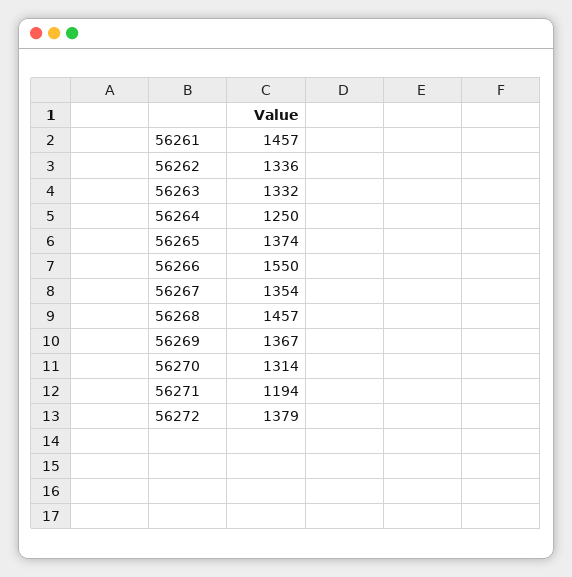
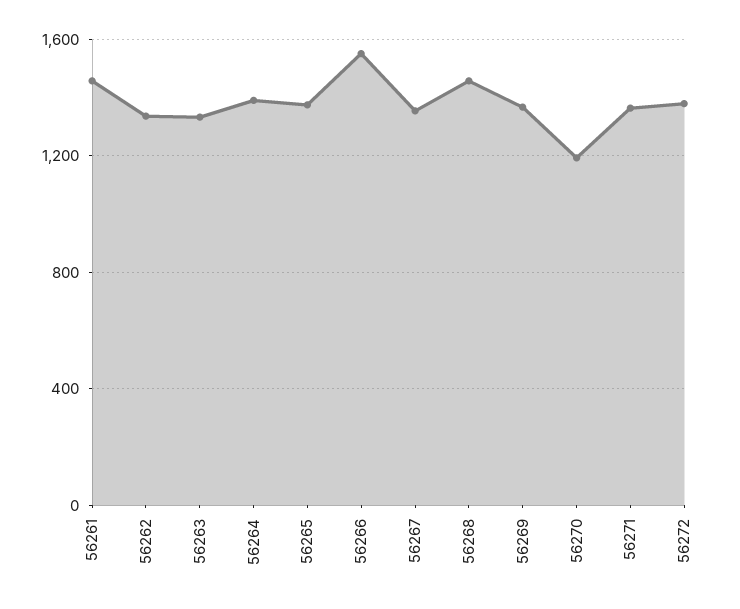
  {
    "56261": 1457,
    "56262": 1336,
    "56263": 1332,
-   "56264": 1250,
+   "56264": 1400,
    "56265": 1374,
    "56266": 1550,
    "56267": 1354,
    "56268": 1457,
    "56269": 1367,
-   "56270": 1314,
+   "56270": 1200,
-   "56271": 1194,
+   "56271": 1350,
    "56272": 1379
  }

